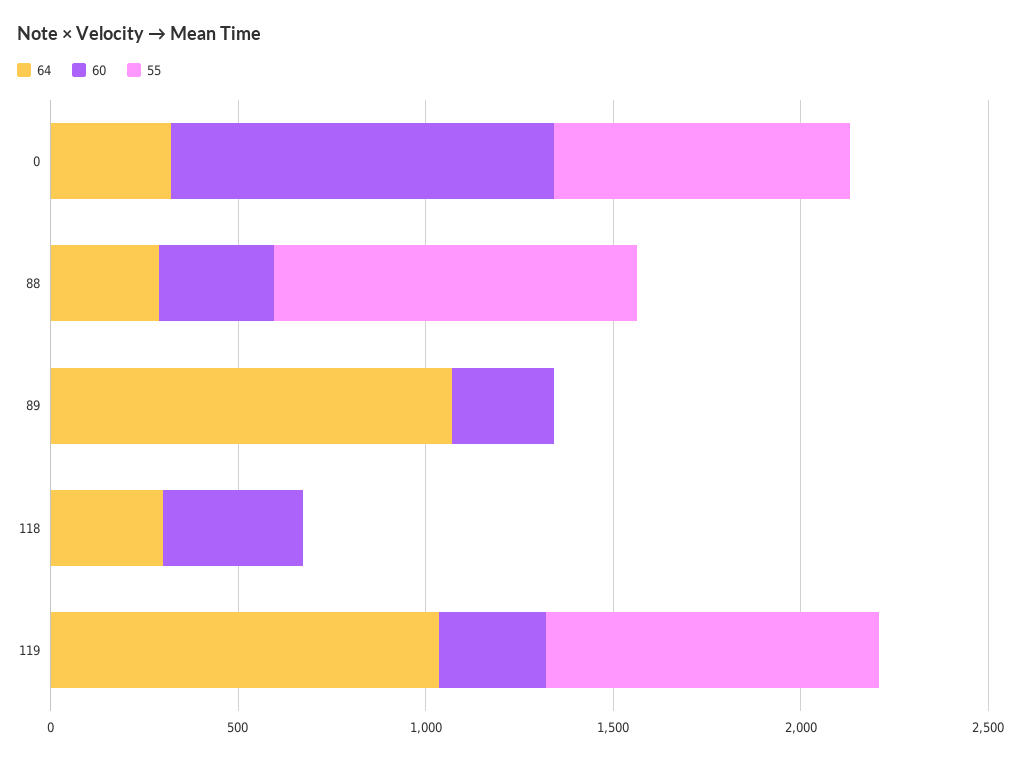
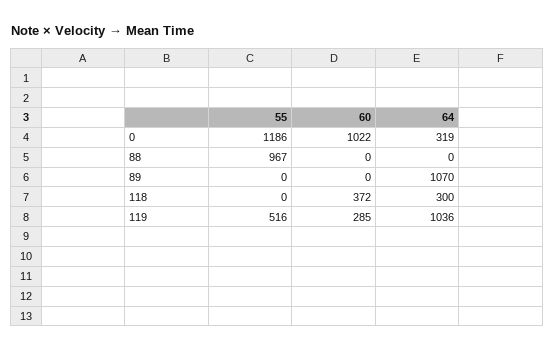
  {
    "64": {
      "0": 319,
-     "88": 300,
+     "88": 0,
      "89": 1070,
      "118": 300,
      "119": 1036
    },
    "60": {
      "0": 1022,
-     "88": 300,
+     "88": 0,
-     "89": 300,
+     "89": 0,
      "118": 372,
      "119": 285
    },
    "55": {
-     "0": 800,
+     "0": 1186,
      "88": 967,
      "89": 0,
      "118": 0,
-     "119": 900
+     "119": 516
    }
  }

